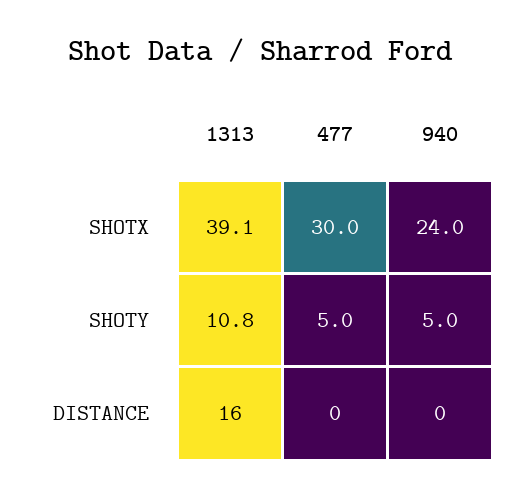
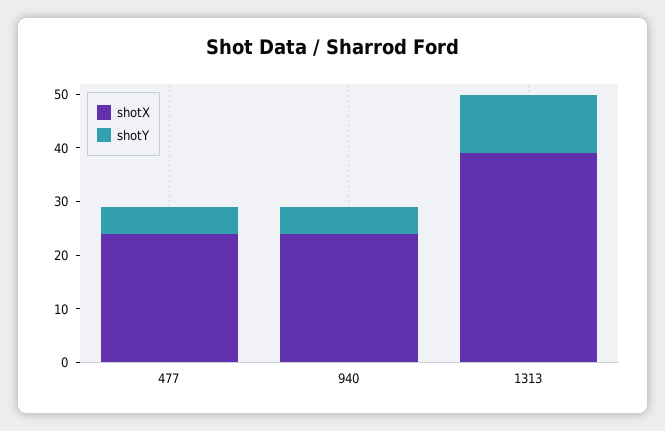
  {
    "SHOTX": {
      "1313": 39.1,
-     "477": 30,
+     "477": 24,
      "940": 24
    },
    "SHOTY": {
      "1313": 10.8,
      "477": 5,
      "940": 5
-   },
+   }
-   "DISTANCE": {
-     "1313": 16,
-     "477": 0,
-     "940": 0
-   }
  }

